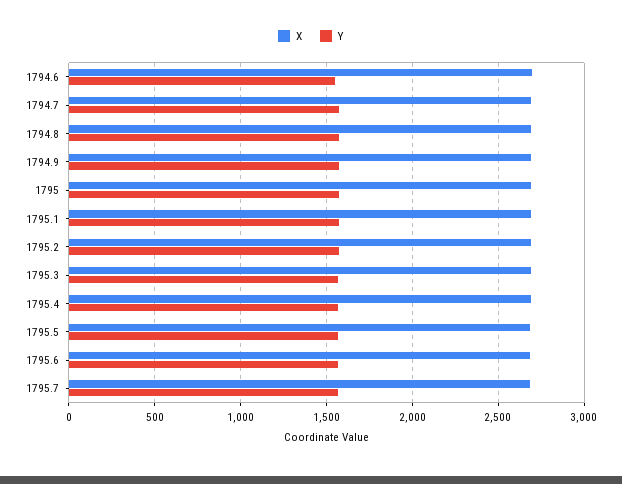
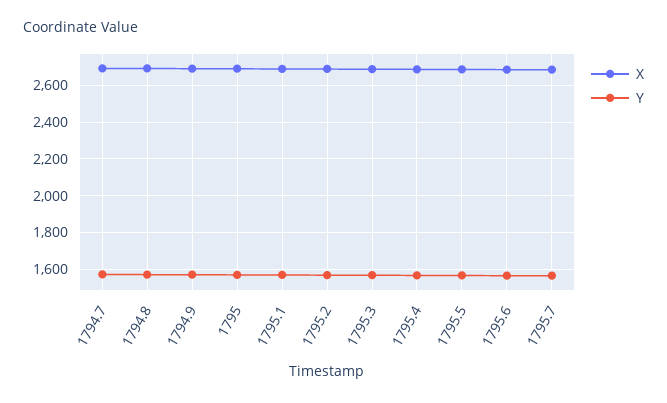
  {
    "X": {
-     "1794.6": 2700,
      "1794.7": 2700,
      "1794.8": 2700,
      "1794.9": 2700,
      "1795": 2700,
      "1795.1": 2700,
      "1795.2": 2700,
      "1795.3": 2700,
      "1795.4": 2700,
      "1795.5": 2700,
      "1795.6": 2700,
      "1795.7": 2700
    },
    "Y": {
-     "1794.6": 1550,
      "1794.7": 1550,
      "1794.8": 1550,
      "1794.9": 1550,
      "1795": 1550,
      "1795.1": 1550,
      "1795.2": 1550,
      "1795.3": 1550,
      "1795.4": 1550,
      "1795.5": 1550,
      "1795.6": 1550,
      "1795.7": 1550
    }
  }

